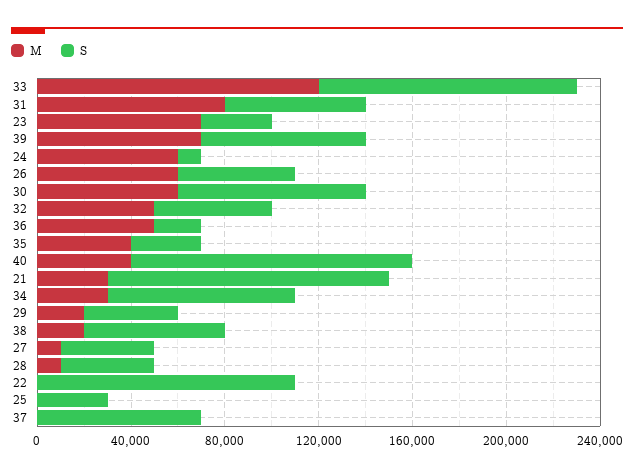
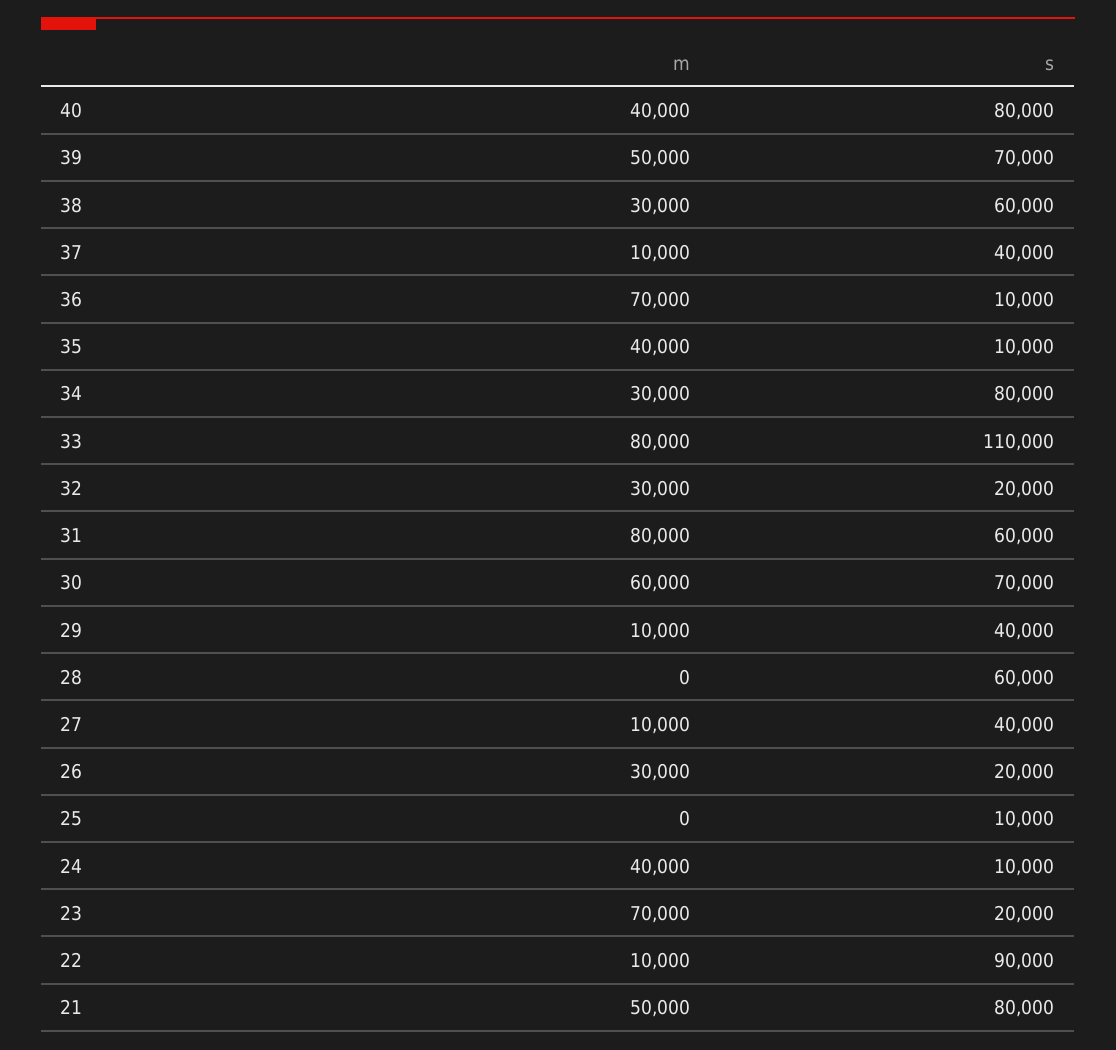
  {
    "M": {
-     "33": 120000,
+     "33": 80000,
      "31": 80000,
      "23": 70000,
-     "39": 70000,
+     "39": 50000,
-     "24": 60000,
+     "24": 40000,
-     "26": 60000,
+     "26": 30000,
      "30": 60000,
-     "32": 50000,
+     "32": 30000,
-     "36": 50000,
+     "36": 70000,
      "35": 40000,
      "40": 40000,
-     "21": 30000,
+     "21": 50000,
      "34": 30000,
-     "29": 20000,
+     "29": 10000,
-     "38": 20000,
+     "38": 30000,
      "27": 10000,
-     "28": 10000,
+     "28": 0,
-     "22": 0,
+     "22": 10000,
      "25": 0,
-     "37": 0
+     "37": 10000
    },
    "S": {
      "33": 110000,
      "31": 60000,
-     "23": 30000,
+     "23": 20000,
      "39": 70000,
      "24": 10000,
-     "26": 50000,
+     "26": 20000,
-     "30": 80000,
+     "30": 70000,
-     "32": 50000,
+     "32": 20000,
-     "36": 20000,
+     "36": 10000,
-     "35": 30000,
+     "35": 10000,
-     "40": 120000,
+     "40": 80000,
-     "21": 120000,
+     "21": 80000,
      "34": 80000,
      "29": 40000,
      "38": 60000,
      "27": 40000,
-     "28": 40000,
+     "28": 60000,
-     "22": 110000,
+     "22": 90000,
-     "25": 30000,
+     "25": 10000,
-     "37": 70000
+     "37": 40000
    }
  }

